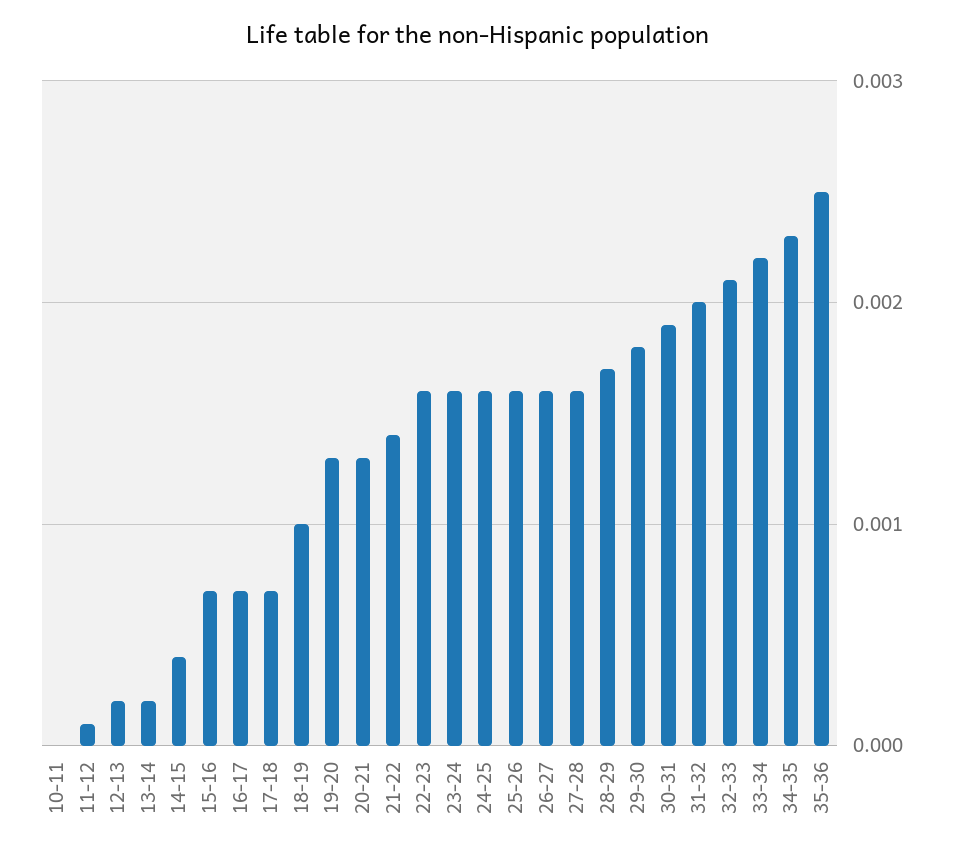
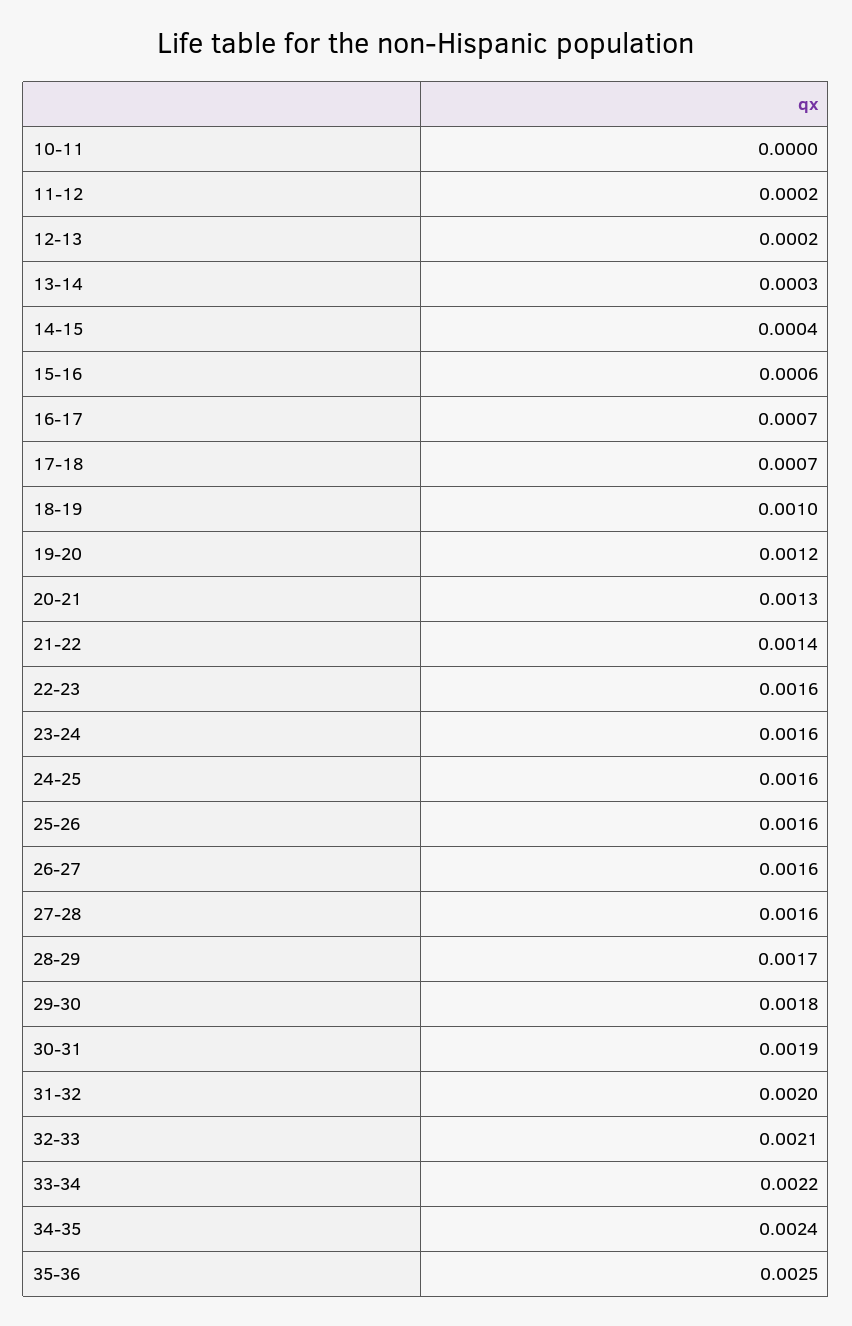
  {
    "10-11": 0,
-   "11-12": 0.0001,
+   "11-12": 0.0002,
    "12-13": 0.0002,
-   "13-14": 0.0002,
+   "13-14": 0.0003,
    "14-15": 0.0004,
-   "15-16": 0.0007,
+   "15-16": 0.0006,
    "16-17": 0.0007,
    "17-18": 0.0007,
    "18-19": 0.001,
-   "19-20": 0.0013,
+   "19-20": 0.0012,
    "20-21": 0.0013,
    "21-22": 0.0014,
    "22-23": 0.0016,
    "23-24": 0.0016,
    "24-25": 0.0016,
    "25-26": 0.0016,
    "26-27": 0.0016,
    "27-28": 0.0016,
    "28-29": 0.0017,
    "29-30": 0.0018,
    "30-31": 0.0019,
    "31-32": 0.002,
    "32-33": 0.0021,
    "33-34": 0.0022,
-   "34-35": 0.0023,
+   "34-35": 0.0024,
    "35-36": 0.0025
  }

